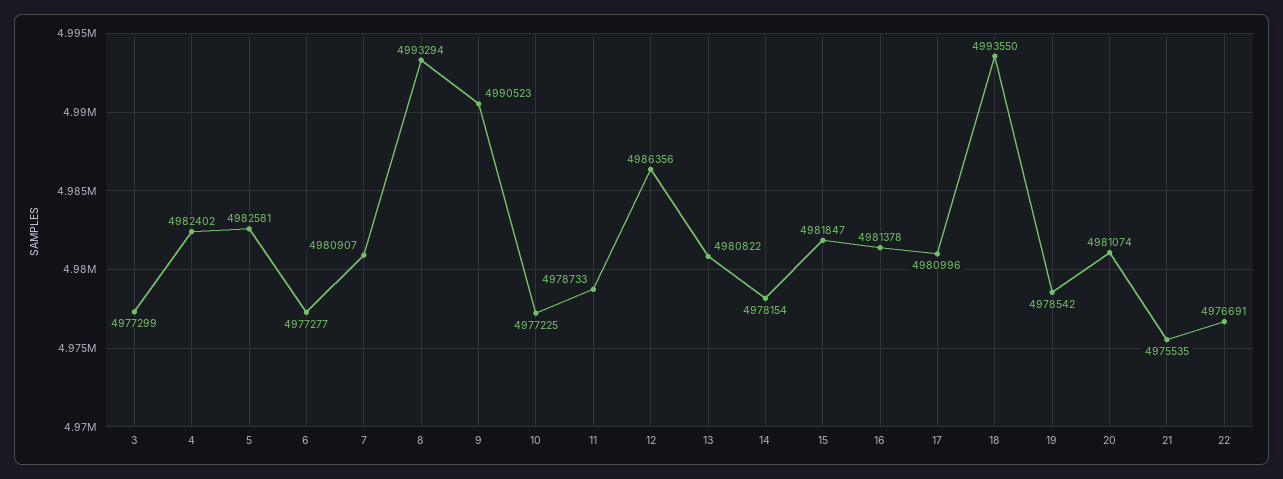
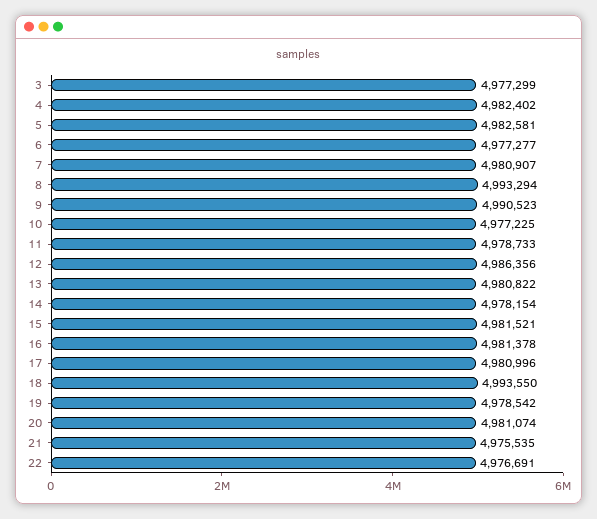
  {
    "3": 4977299,
    "4": 4982402,
    "5": 4982581,
    "6": 4977277,
    "7": 4980907,
    "8": 4993294,
    "9": 4990523,
    "10": 4977225,
    "11": 4978733,
    "12": 4986356,
    "13": 4980822,
    "14": 4978154,
-   "15": 4981847,
+   "15": 4981521,
    "16": 4981378,
    "17": 4980996,
    "18": 4993550,
    "19": 4978542,
    "20": 4981074,
    "21": 4975535,
    "22": 4976691
  }

